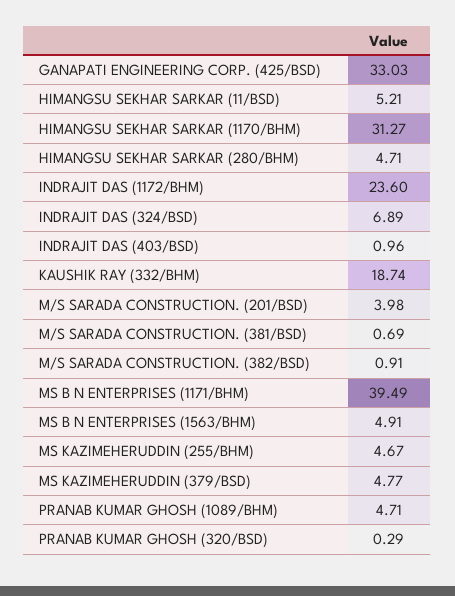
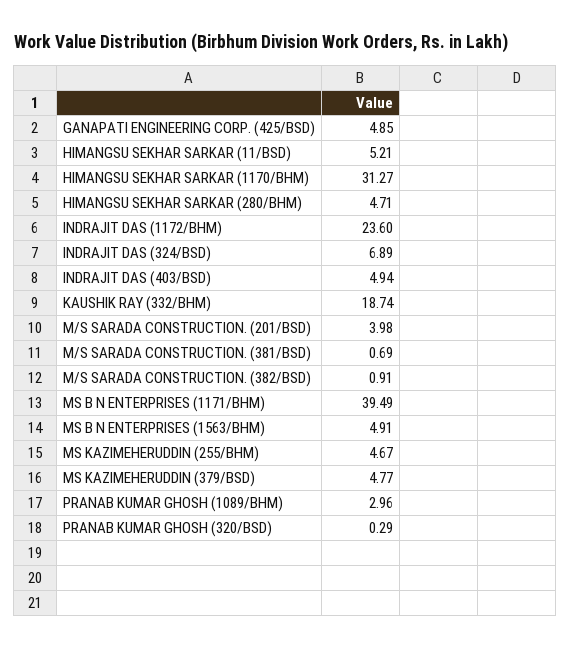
  {
-   "GANAPATI ENGINEERING CORP. (425/BSD)": 33.03,
+   "GANAPATI ENGINEERING CORP. (425/BSD)": 4.85,
    "HIMANGSU SEKHAR SARKAR (11/BSD)": 5.21,
    "HIMANGSU SEKHAR SARKAR (1170/BHM)": 31.27,
    "HIMANGSU SEKHAR SARKAR (280/BHM)": 4.71,
    "INDRAJIT DAS (1172/BHM)": 23.6,
    "INDRAJIT DAS (324/BSD)": 6.89,
-   "INDRAJIT DAS (403/BSD)": 0.96,
+   "INDRAJIT DAS (403/BSD)": 4.94,
    "KAUSHIK RAY (332/BHM)": 18.74,
    "M/S SARADA CONSTRUCTION. (201/BSD)": 3.98,
    "M/S SARADA CONSTRUCTION. (381/BSD)": 0.69,
    "M/S SARADA CONSTRUCTION. (382/BSD)": 0.91,
    "MS B N ENTERPRISES (1171/BHM)": 39.49,
    "MS B N ENTERPRISES (1563/BHM)": 4.91,
    "MS KAZIMEHERUDDIN (255/BHM)": 4.67,
    "MS KAZIMEHERUDDIN (379/BSD)": 4.77,
-   "PRANAB KUMAR GHOSH (1089/BHM)": 4.71,
+   "PRANAB KUMAR GHOSH (1089/BHM)": 2.96,
    "PRANAB KUMAR GHOSH (320/BSD)": 0.29
  }

